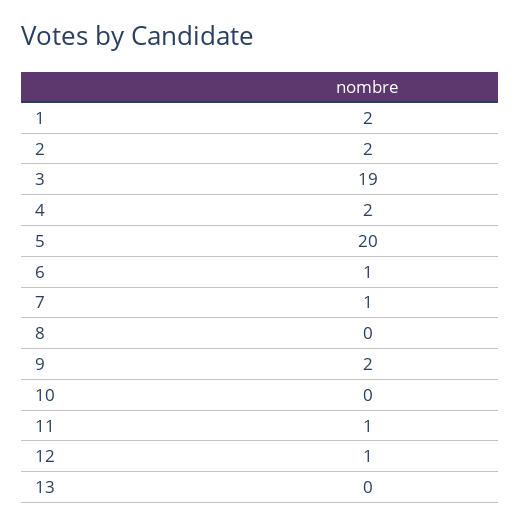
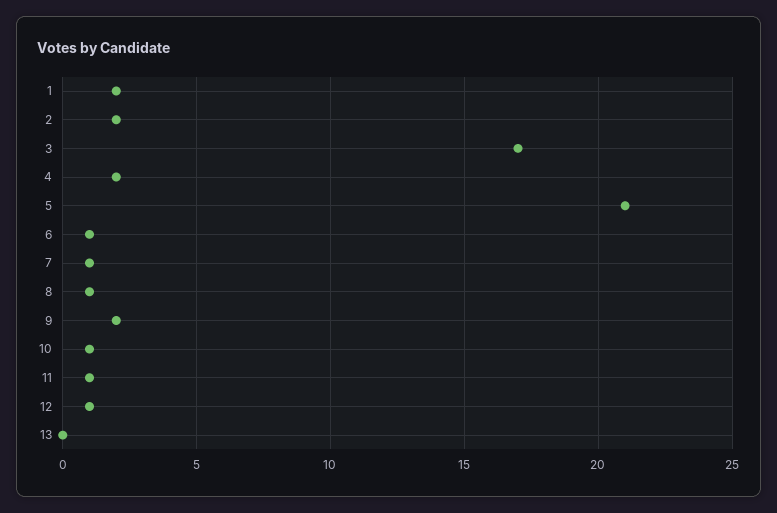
  {
    "1": 2,
    "2": 2,
-   "3": 19,
+   "3": 17,
    "4": 2,
-   "5": 20,
+   "5": 21,
    "6": 1,
    "7": 1,
-   "8": 0,
+   "8": 1,
    "9": 2,
-   "10": 0,
+   "10": 1,
    "11": 1,
    "12": 1,
    "13": 0
  }

